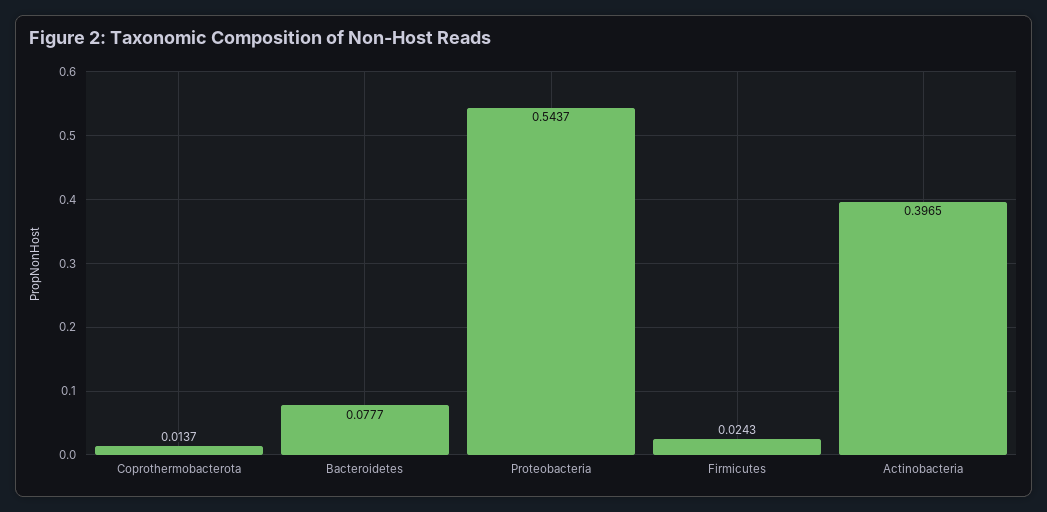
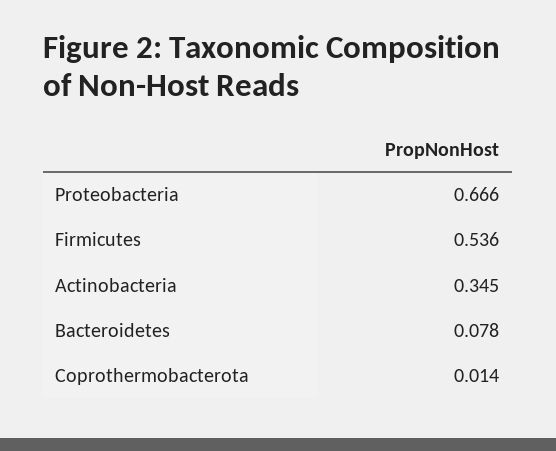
  {
    "Coprothermobacterota": 0.0137,
    "Bacteroidetes": 0.0777,
-   "Proteobacteria": 0.5437,
+   "Proteobacteria": 0.666,
-   "Firmicutes": 0.0243,
+   "Firmicutes": 0.536,
-   "Actinobacteria": 0.3965
+   "Actinobacteria": 0.345
  }

